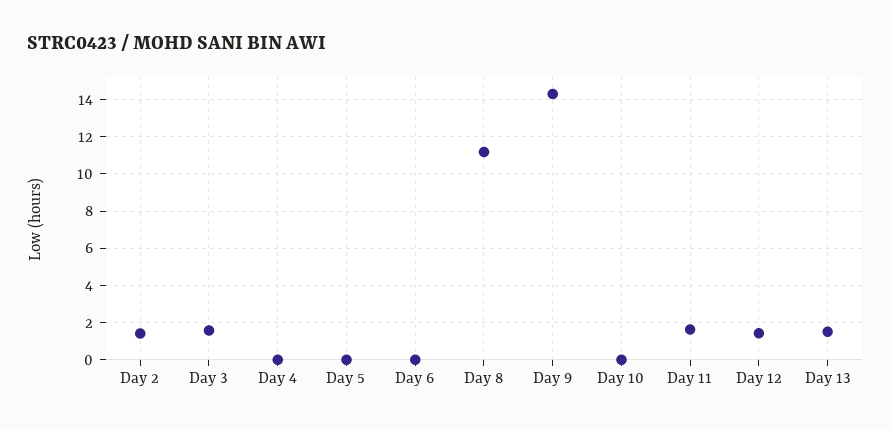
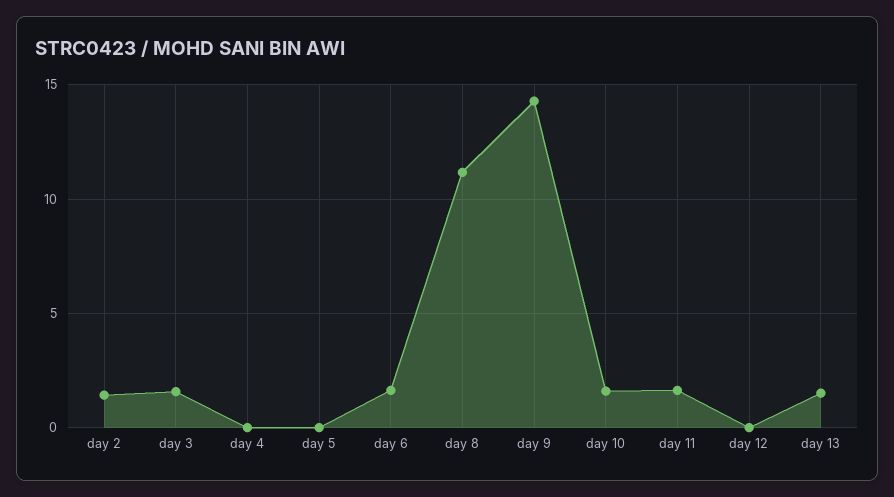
  {
    "Day 2": 1.5,
    "Day 3": 1.5,
    "Day 4": 0,
    "Day 5": 0,
-   "Day 6": 0,
+   "Day 6": 1.5,
    "Day 8": 11,
    "Day 9": 14.5,
-   "Day 10": 0,
+   "Day 10": 1.5,
    "Day 11": 1.5,
-   "Day 12": 1.5,
+   "Day 12": 0,
    "Day 13": 1.5
  }

